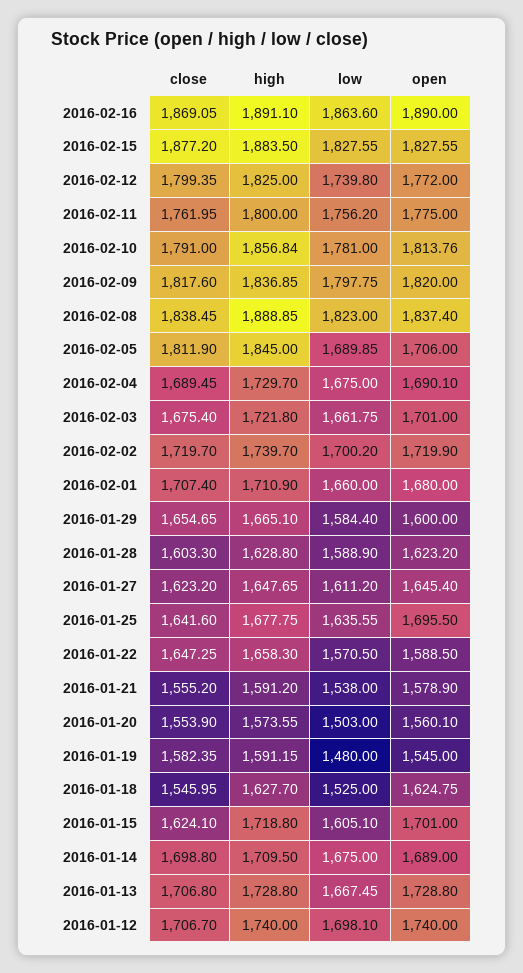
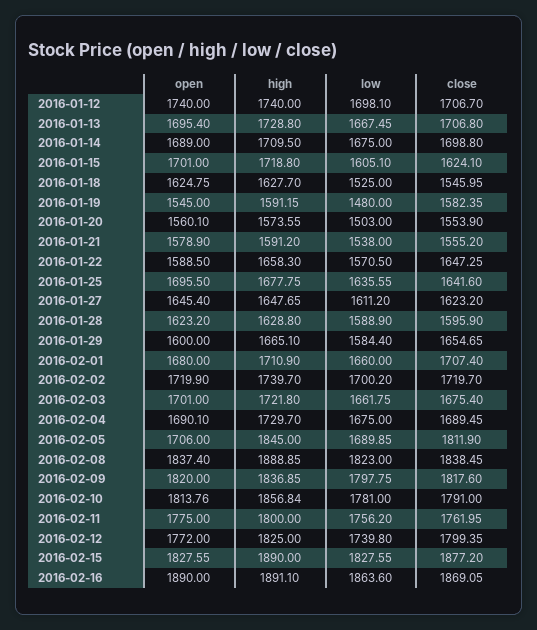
  {
    "close": {
      "2016-02-16": 1869.05,
      "2016-02-15": 1877.2,
      "2016-02-12": 1799.35,
      "2016-02-11": 1761.95,
      "2016-02-10": 1791,
      "2016-02-09": 1817.6,
      "2016-02-08": 1838.45,
      "2016-02-05": 1811.9,
      "2016-02-04": 1689.45,
      "2016-02-03": 1675.4,
      "2016-02-02": 1719.7,
      "2016-02-01": 1707.4,
      "2016-01-29": 1654.65,
-     "2016-01-28": 1603.3,
+     "2016-01-28": 1595.9,
      "2016-01-27": 1623.2,
      "2016-01-25": 1641.6,
      "2016-01-22": 1647.25,
      "2016-01-21": 1555.2,
      "2016-01-20": 1553.9,
      "2016-01-19": 1582.35,
      "2016-01-18": 1545.95,
      "2016-01-15": 1624.1,
      "2016-01-14": 1698.8,
      "2016-01-13": 1706.8,
      "2016-01-12": 1706.7
    },
    "high": {
      "2016-02-16": 1891.1,
-     "2016-02-15": 1883.5,
+     "2016-02-15": 1890,
      "2016-02-12": 1825,
      "2016-02-11": 1800,
      "2016-02-10": 1856.84,
      "2016-02-09": 1836.85,
      "2016-02-08": 1888.85,
      "2016-02-05": 1845,
      "2016-02-04": 1729.7,
      "2016-02-03": 1721.8,
      "2016-02-02": 1739.7,
      "2016-02-01": 1710.9,
      "2016-01-29": 1665.1,
      "2016-01-28": 1628.8,
      "2016-01-27": 1647.65,
      "2016-01-25": 1677.75,
      "2016-01-22": 1658.3,
      "2016-01-21": 1591.2,
      "2016-01-20": 1573.55,
      "2016-01-19": 1591.15,
      "2016-01-18": 1627.7,
      "2016-01-15": 1718.8,
      "2016-01-14": 1709.5,
      "2016-01-13": 1728.8,
      "2016-01-12": 1740
    },
    "low": {
      "2016-02-16": 1863.6,
      "2016-02-15": 1827.55,
      "2016-02-12": 1739.8,
      "2016-02-11": 1756.2,
      "2016-02-10": 1781,
      "2016-02-09": 1797.75,
      "2016-02-08": 1823,
      "2016-02-05": 1689.85,
      "2016-02-04": 1675,
      "2016-02-03": 1661.75,
      "2016-02-02": 1700.2,
      "2016-02-01": 1660,
      "2016-01-29": 1584.4,
      "2016-01-28": 1588.9,
      "2016-01-27": 1611.2,
      "2016-01-25": 1635.55,
      "2016-01-22": 1570.5,
      "2016-01-21": 1538,
      "2016-01-20": 1503,
      "2016-01-19": 1480,
      "2016-01-18": 1525,
      "2016-01-15": 1605.1,
      "2016-01-14": 1675,
      "2016-01-13": 1667.45,
      "2016-01-12": 1698.1
    },
    "open": {
      "2016-02-16": 1890,
      "2016-02-15": 1827.55,
      "2016-02-12": 1772,
      "2016-02-11": 1775,
      "2016-02-10": 1813.76,
      "2016-02-09": 1820,
      "2016-02-08": 1837.4,
      "2016-02-05": 1706,
      "2016-02-04": 1690.1,
      "2016-02-03": 1701,
      "2016-02-02": 1719.9,
      "2016-02-01": 1680,
      "2016-01-29": 1600,
      "2016-01-28": 1623.2,
      "2016-01-27": 1645.4,
      "2016-01-25": 1695.5,
      "2016-01-22": 1588.5,
      "2016-01-21": 1578.9,
      "2016-01-20": 1560.1,
      "2016-01-19": 1545,
      "2016-01-18": 1624.75,
      "2016-01-15": 1701,
      "2016-01-14": 1689,
-     "2016-01-13": 1728.8,
+     "2016-01-13": 1695.4,
      "2016-01-12": 1740
    }
  }

